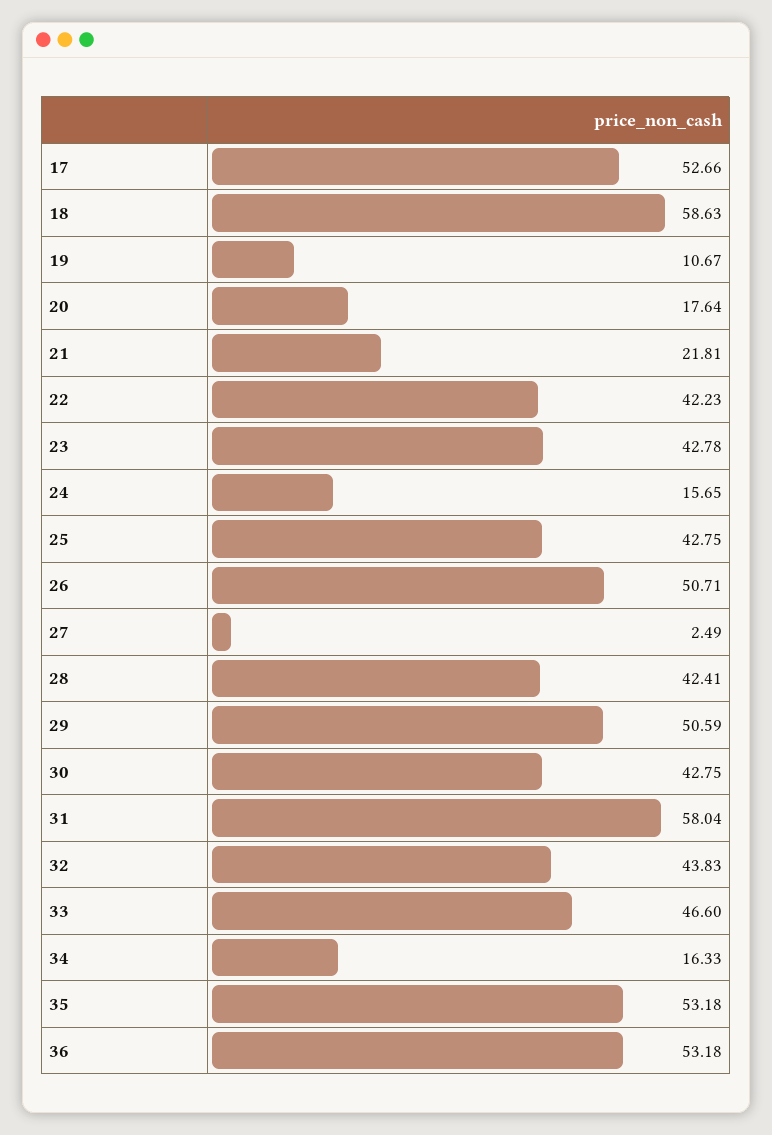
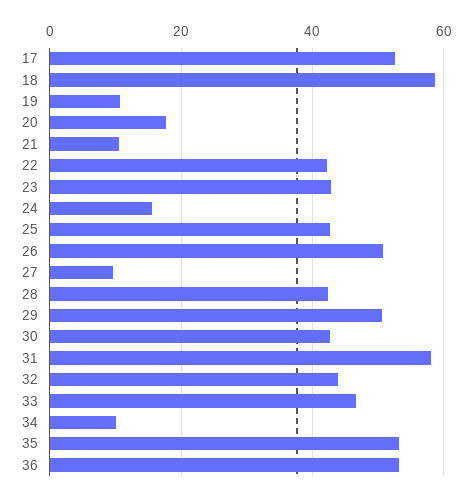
  {
    "17": 52.66,
    "18": 58.63,
    "19": 10.67,
    "20": 17.64,
-   "21": 21.81,
+   "21": 10,
    "22": 42.23,
    "23": 42.78,
    "24": 15.65,
    "25": 42.75,
    "26": 50.71,
-   "27": 2.49,
+   "27": 10,
    "28": 42.41,
    "29": 50.59,
    "30": 42.75,
    "31": 58.04,
    "32": 43.83,
    "33": 46.6,
-   "34": 16.33,
+   "34": 10,
    "35": 53.18,
    "36": 53.18
  }

